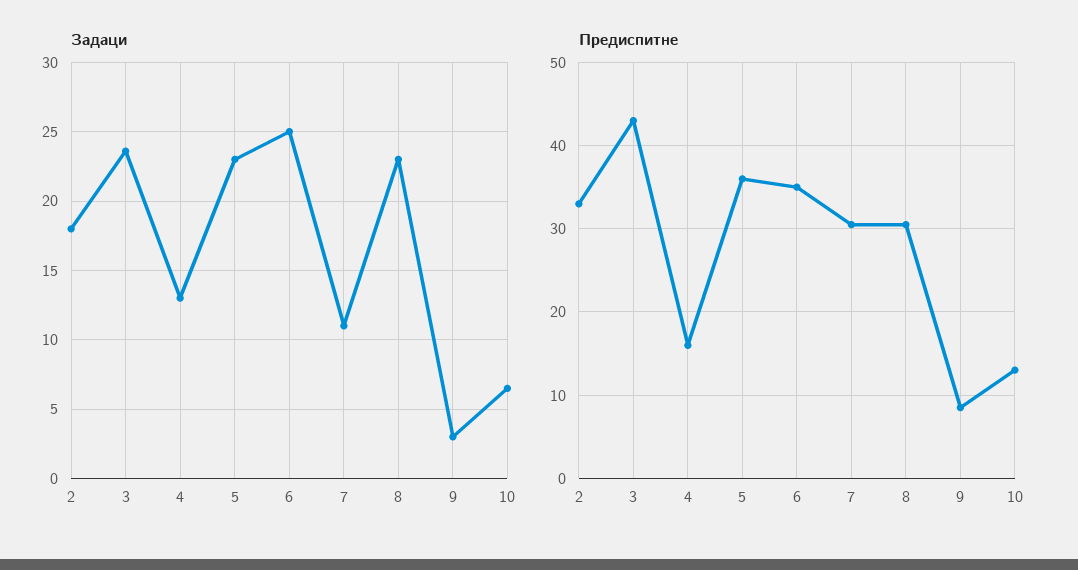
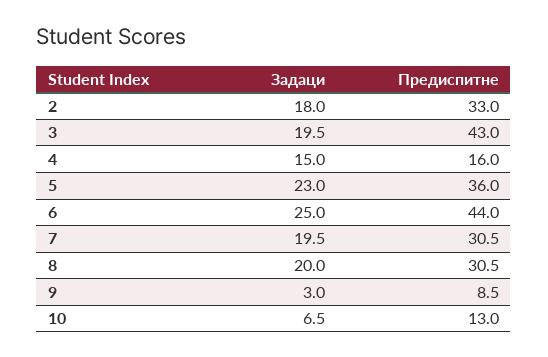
  {
    "Задаци": {
      "2": 18,
-     "3": 23.5,
+     "3": 19.5,
-     "4": 13,
+     "4": 15,
      "5": 23,
      "6": 25,
-     "7": 11,
+     "7": 19.5,
-     "8": 23,
+     "8": 20,
      "9": 3,
      "10": 6.5
    },
    "Предиспитне": {
      "2": 33,
      "3": 43,
      "4": 16,
      "5": 36,
-     "6": 35,
+     "6": 44,
      "7": 30.5,
      "8": 30.5,
      "9": 8.5,
      "10": 13
    }
  }

